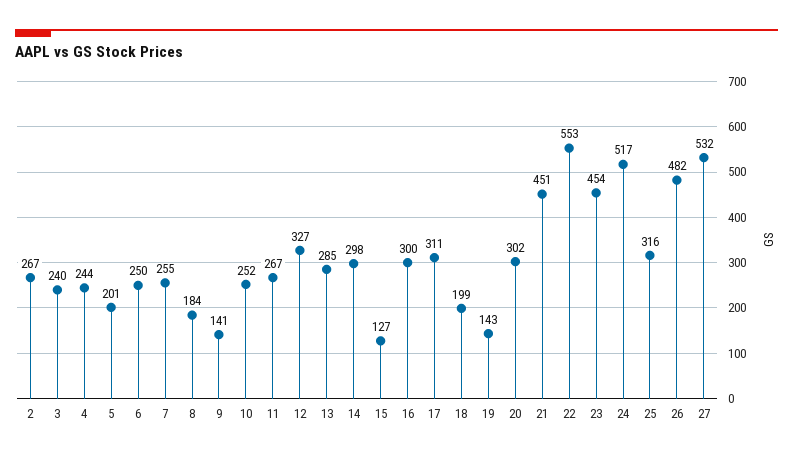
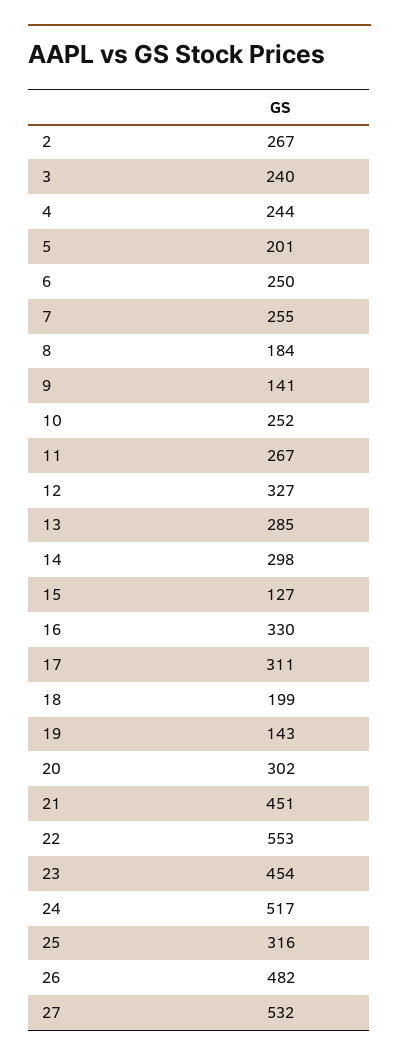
  {
    "2": 267,
    "3": 240,
    "4": 244,
    "5": 201,
    "6": 250,
    "7": 255,
    "8": 184,
    "9": 141,
    "10": 252,
    "11": 267,
    "12": 327,
    "13": 285,
    "14": 298,
    "15": 127,
-   "16": 300,
+   "16": 330,
    "17": 311,
    "18": 199,
    "19": 143,
    "20": 302,
    "21": 451,
    "22": 553,
    "23": 454,
    "24": 517,
    "25": 316,
    "26": 482,
    "27": 532
  }

